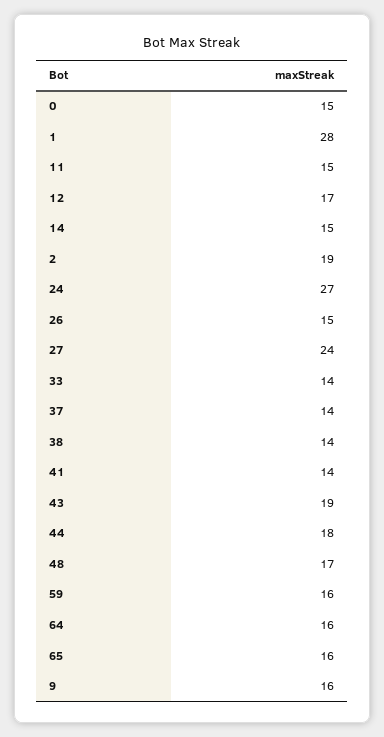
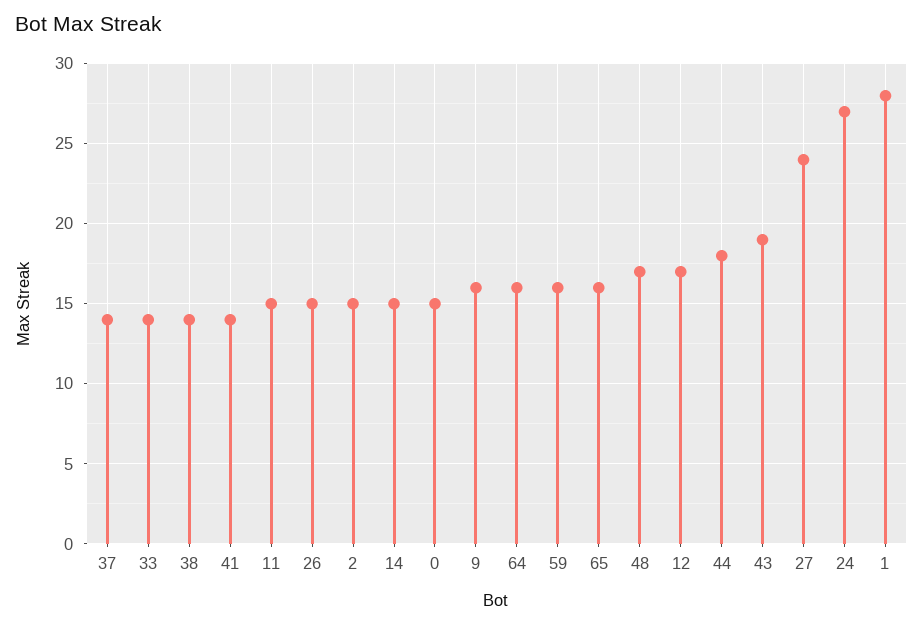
  {
    "0": 15,
    "1": 28,
    "11": 15,
    "12": 17,
    "14": 15,
-   "2": 19,
+   "2": 15,
    "24": 27,
    "26": 15,
    "27": 24,
    "33": 14,
    "37": 14,
    "38": 14,
    "41": 14,
    "43": 19,
    "44": 18,
    "48": 17,
    "59": 16,
    "64": 16,
    "65": 16,
    "9": 16
  }

